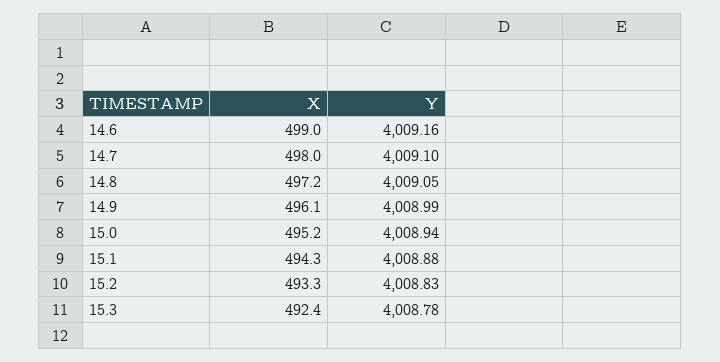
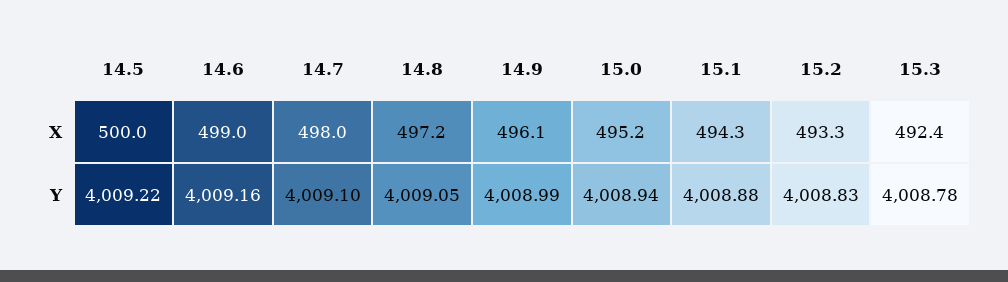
  {
    "X": {
      "14.6": 499,
      "14.7": 498,
      "14.8": 497.2,
      "14.9": 496.1,
      "15.0": 495.2,
      "15.1": 494.3,
      "15.2": 493.3,
-     "15.3": 492.4
+     "15.3": 492.4,
+     "14.5": 500
    },
    "Y": {
      "14.6": 4009.16,
      "14.7": 4009.1,
      "14.8": 4009.05,
      "14.9": 4008.99,
      "15.0": 4008.94,
      "15.1": 4008.88,
      "15.2": 4008.83,
-     "15.3": 4008.78
+     "15.3": 4008.78,
+     "14.5": 4009.22
    }
  }

